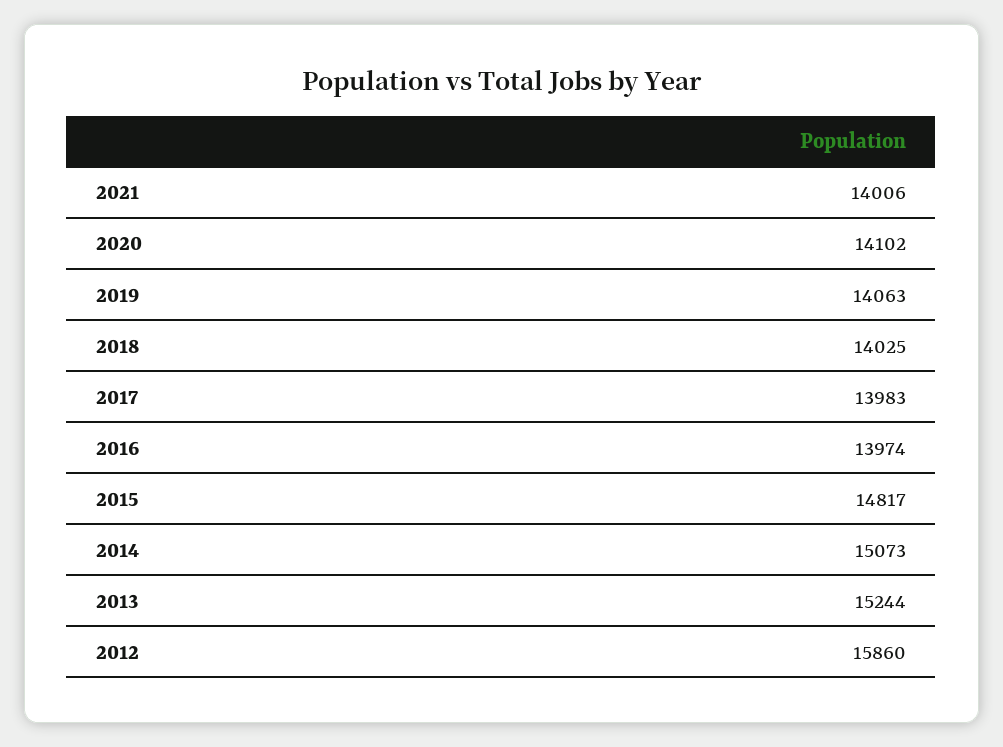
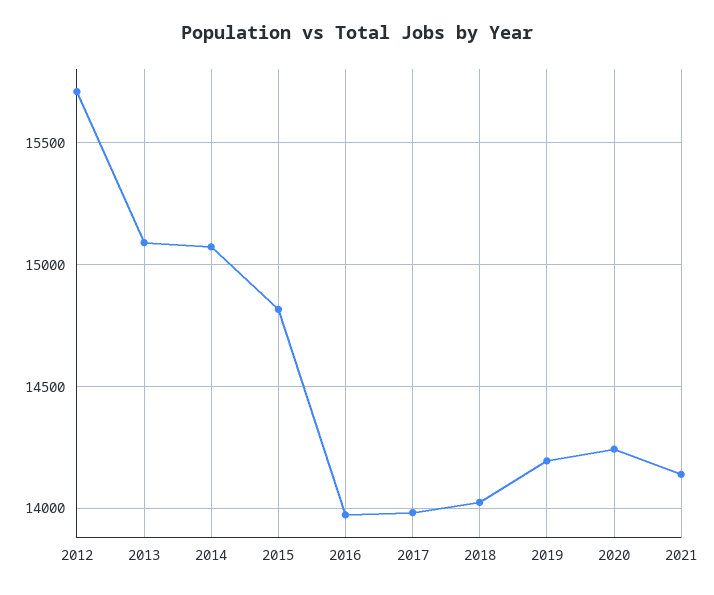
  {
-   "2021": 14006,
+   "2021": 14150,
-   "2020": 14102,
+   "2020": 14250,
-   "2019": 14063,
+   "2019": 14200,
    "2018": 14025,
    "2017": 13983,
    "2016": 13974,
    "2015": 14817,
    "2014": 15073,
-   "2013": 15244,
+   "2013": 15100,
-   "2012": 15860
+   "2012": 15700
  }

